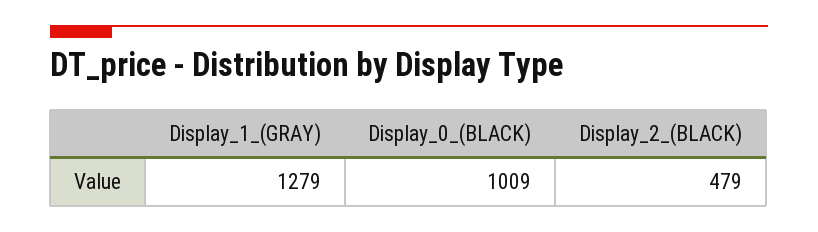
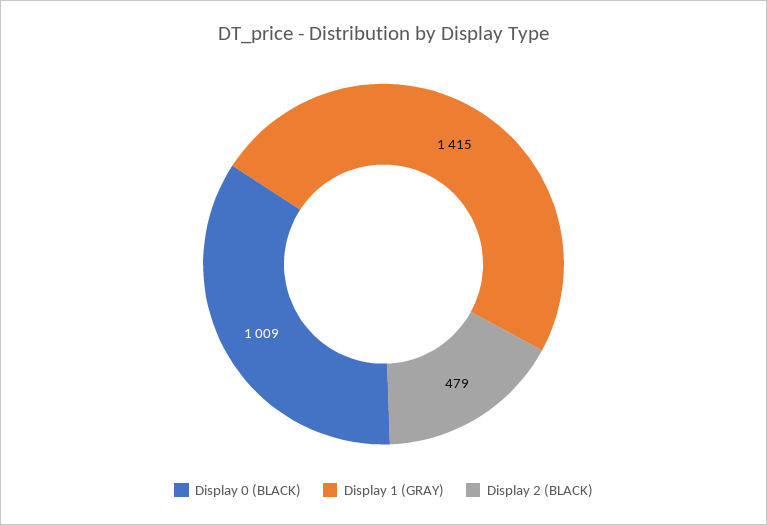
  {
-   "Display_1_(GRAY)": 1279,
+   "Display_1_(GRAY)": 1415,
    "Display_0_(BLACK)": 1009,
    "Display_2_(BLACK)": 479
  }

